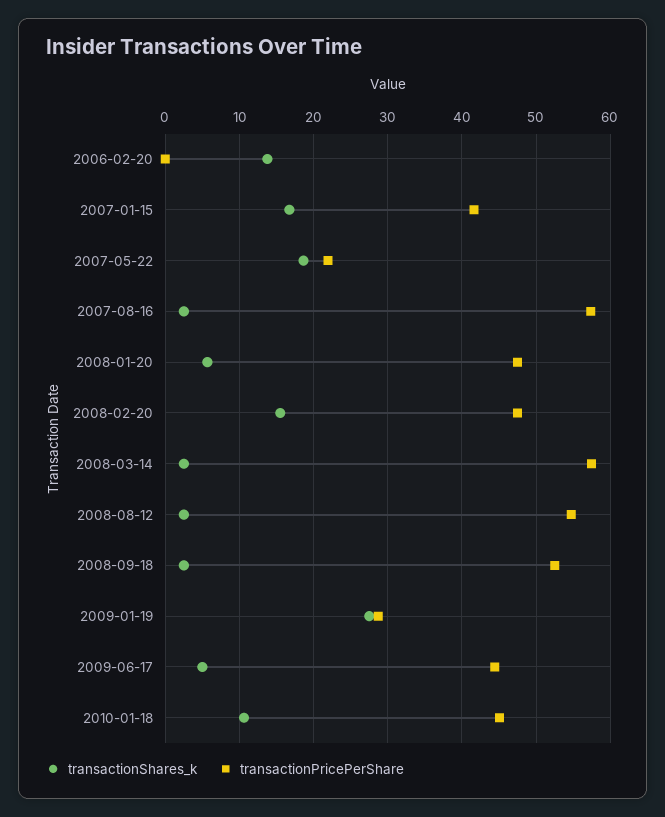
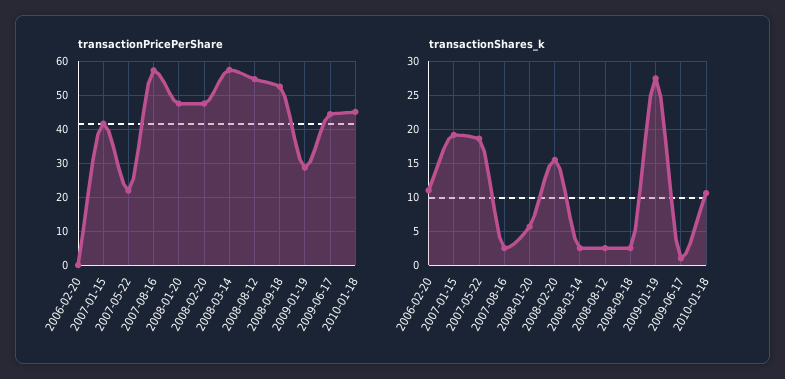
  {
    "transactionShares_k": {
-     "2006-02-20": 14,
+     "2006-02-20": 11,
-     "2007-01-15": 17,
+     "2007-01-15": 19,
      "2007-05-22": 19,
      "2007-08-16": 3,
      "2008-01-20": 6,
      "2008-02-20": 16,
      "2008-03-14": 3,
      "2008-08-12": 3,
      "2008-09-18": 3,
      "2009-01-19": 28,
-     "2009-06-17": 5,
+     "2009-06-17": 1,
      "2010-01-18": 11
    },
    "transactionPricePerShare": {
      "2006-02-20": 0,
      "2007-01-15": 42,
      "2007-05-22": 22,
      "2007-08-16": 57,
      "2008-01-20": 48,
      "2008-02-20": 48,
      "2008-03-14": 57,
      "2008-08-12": 55,
      "2008-09-18": 53,
      "2009-01-19": 29,
      "2009-06-17": 44,
      "2010-01-18": 45
    }
  }

